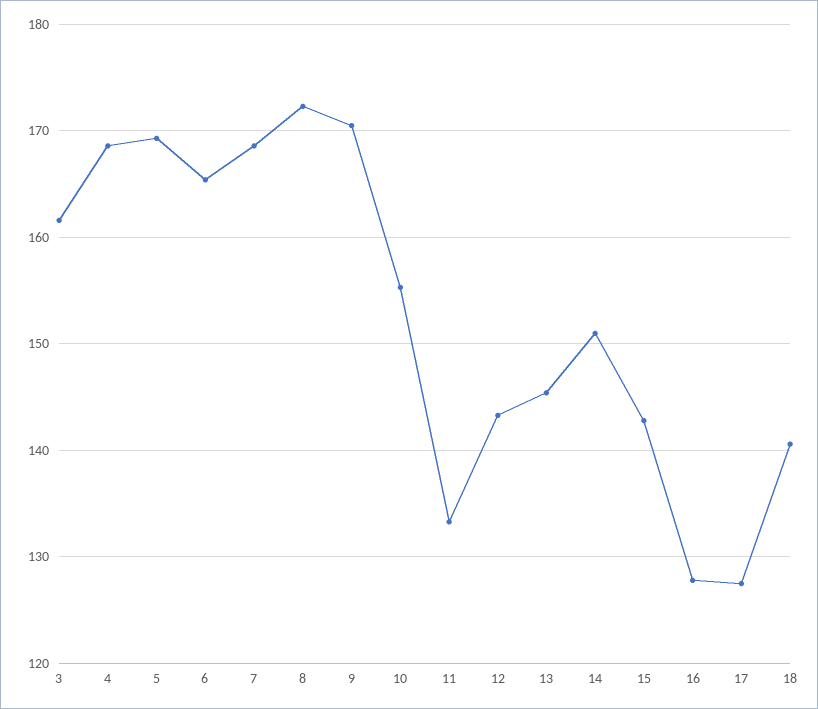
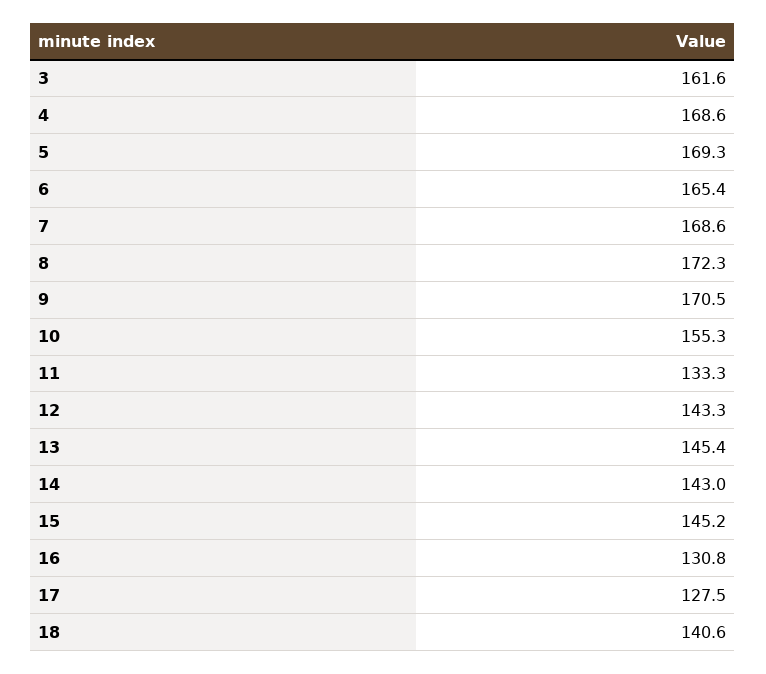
  {
    "3": 161.6,
    "4": 168.6,
    "5": 169.3,
    "6": 165.4,
    "7": 168.6,
    "8": 172.3,
    "9": 170.5,
    "10": 155.3,
    "11": 133.3,
    "12": 143.3,
    "13": 145.4,
-   "14": 151,
+   "14": 143,
-   "15": 143,
+   "15": 145.2,
-   "16": 128,
+   "16": 130.8,
    "17": 127.5,
    "18": 140.6
  }

